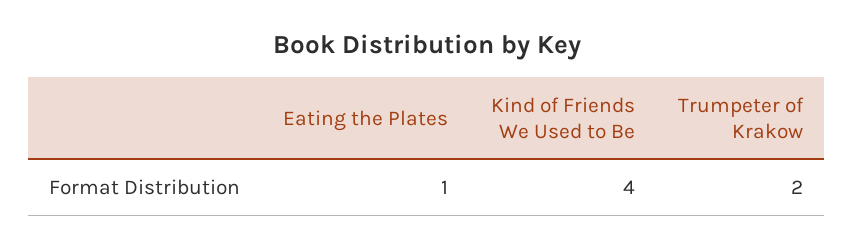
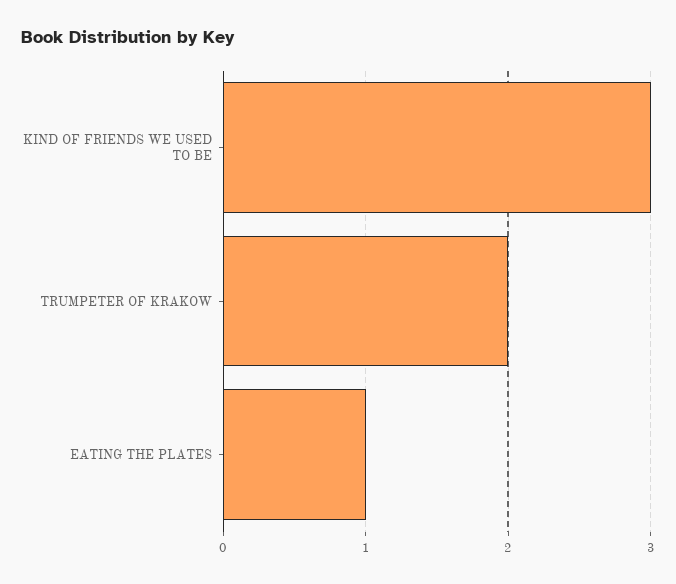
  {
    "Eating the Plates": 1,
-   "Kind of Friends We Used to Be": 4,
+   "Kind of Friends We Used to Be": 3,
    "Trumpeter of Krakow": 2
  }

